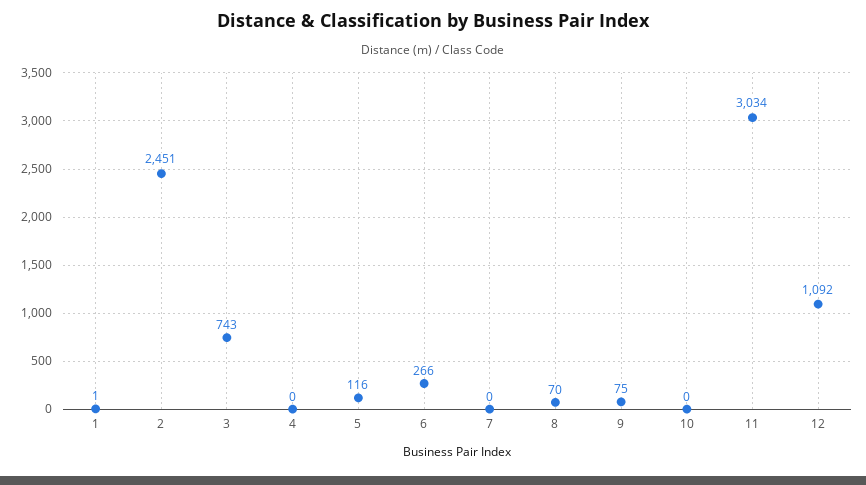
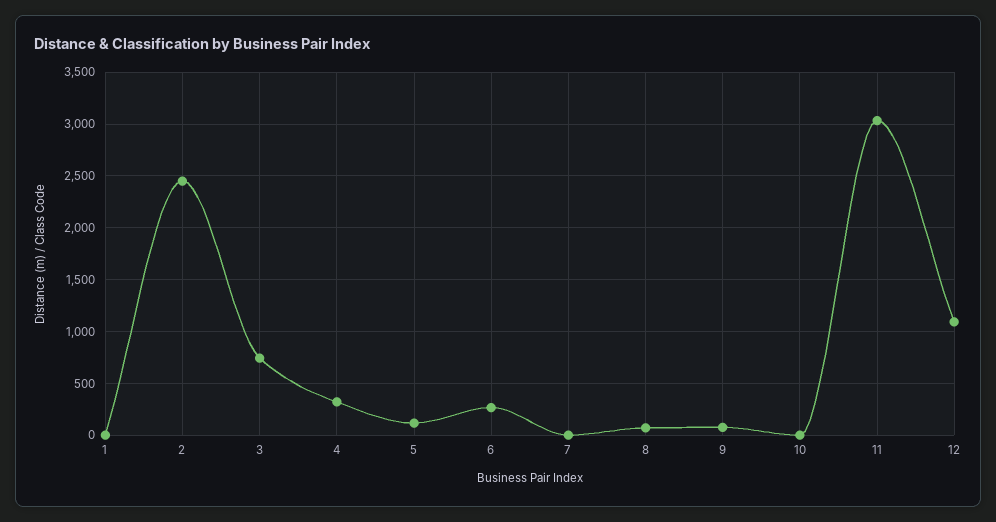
  {
    "1": 1,
    "2": 2451,
    "3": 743,
-   "4": 0,
+   "4": 300,
    "5": 116,
    "6": 266,
    "7": 0,
    "8": 70,
    "9": 75,
    "10": 0,
    "11": 3034,
    "12": 1092
  }

